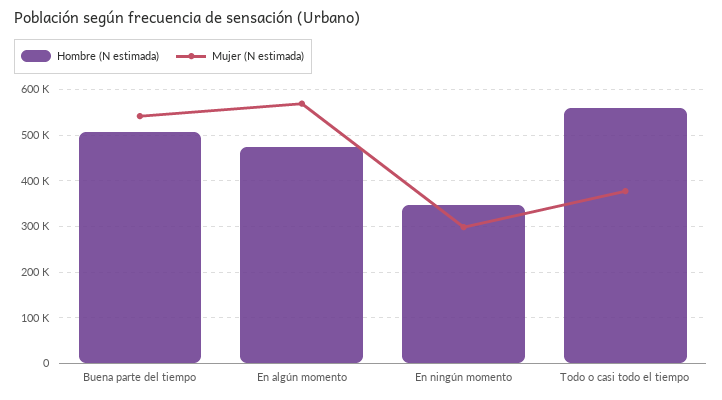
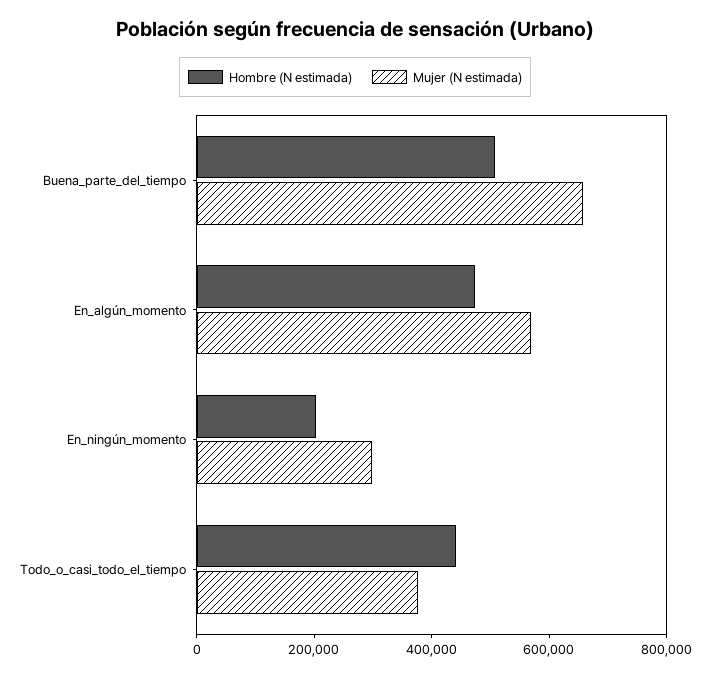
  {
    "Hombre (N estimada)": {
      "Buena parte del tiempo": 500000,
      "En algún momento": 480000,
-     "En ningún momento": 340000,
+     "En ningún momento": 200000,
-     "Todo o casi todo el tiempo": 560000
+     "Todo o casi todo el tiempo": 450000
    },
    "Mujer (N estimada)": {
-     "Buena parte del tiempo": 540000,
+     "Buena parte del tiempo": 650000,
      "En algún momento": 560000,
      "En ningún momento": 300000,
      "Todo o casi todo el tiempo": 380000
    }
  }

